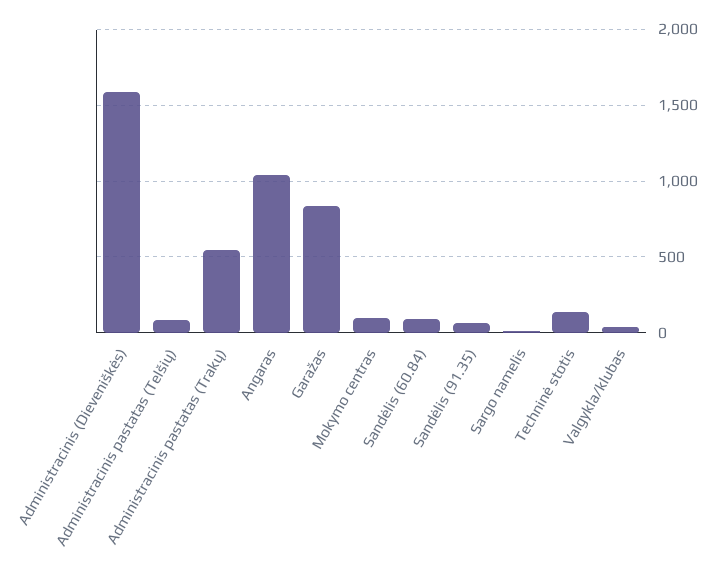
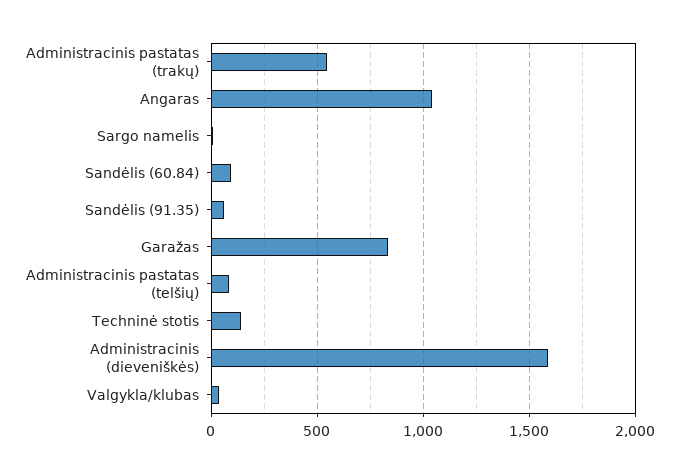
  {
    "Administracinis (Dieveniškės)": 1600,
    "Administracinis pastatas (Telšių)": 100,
    "Administracinis pastatas (Trakų)": 550,
    "Angaras": 1050,
    "Garažas": 850,
-   "Mokymo centras": 100,
    "Sandėlis (60.84)": 100,
    "Sandėlis (91.35)": 50,
    "Sargo namelis": 0,
    "Techninė stotis": 150,
    "Valgykla/klubas": 50
  }

